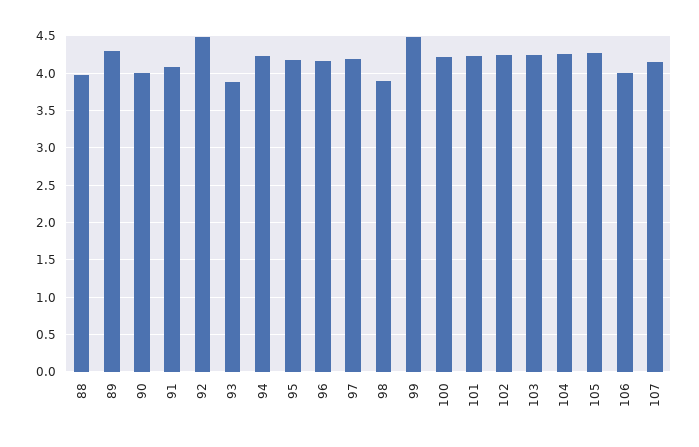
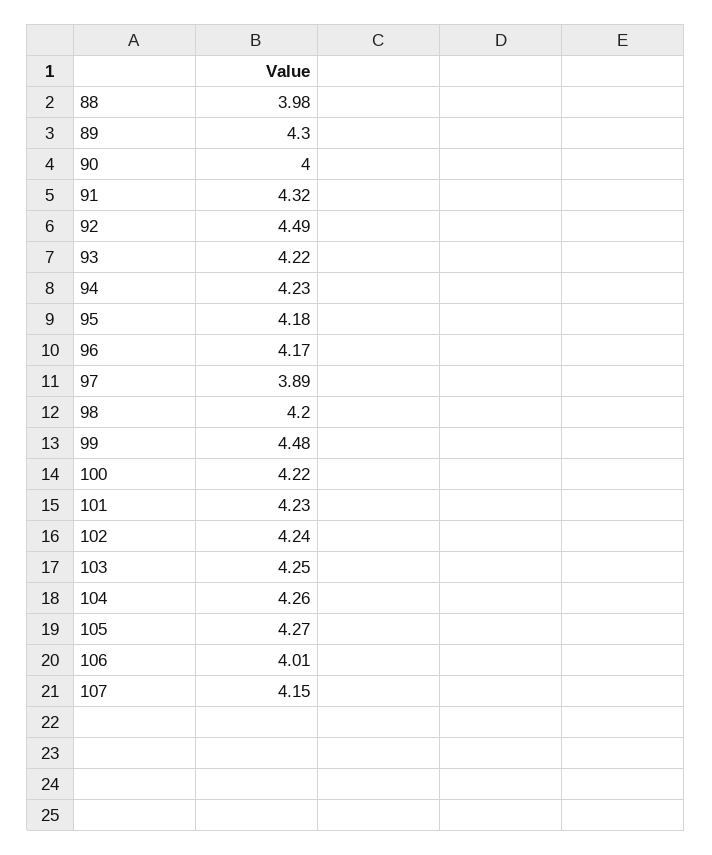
  {
    "88": 3.98,
    "89": 4.3,
    "90": 4,
-   "91": 4.1,
+   "91": 4.32,
    "92": 4.49,
-   "93": 3.9,
+   "93": 4.22,
    "94": 4.23,
    "95": 4.18,
    "96": 4.17,
-   "97": 4.2,
+   "97": 3.89,
-   "98": 3.9,
+   "98": 4.2,
    "99": 4.48,
    "100": 4.22,
    "101": 4.23,
    "102": 4.24,
    "103": 4.25,
    "104": 4.26,
    "105": 4.27,
    "106": 4.01,
    "107": 4.15
  }

